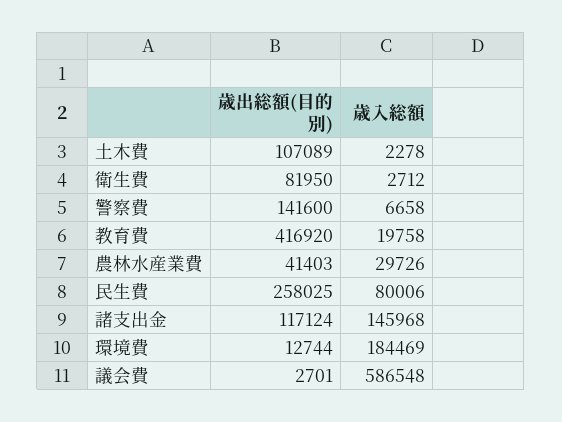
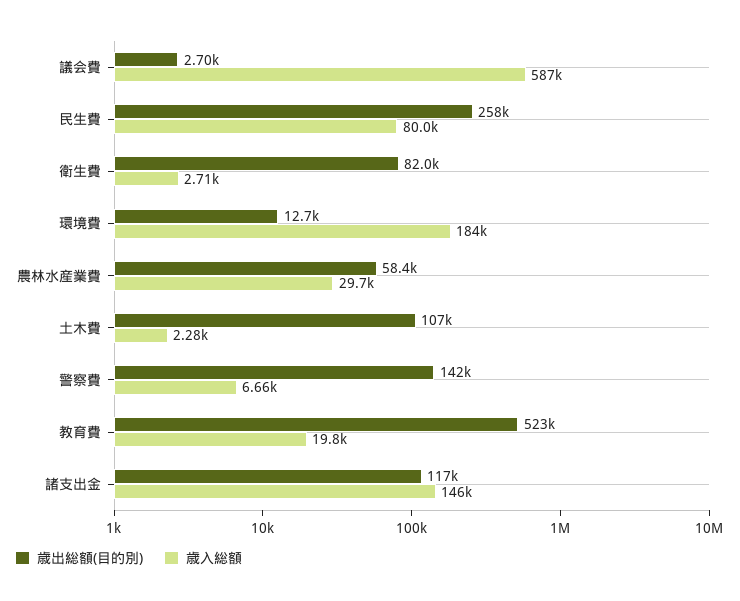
  {
    "歳出総額(目的別)": {
      "土木費": 107089,
      "衛生費": 81950,
      "警察費": 141600,
-     "教育費": 416920,
+     "教育費": 523000,
-     "農林水産業費": 41403,
+     "農林水産業費": 58400,
      "民生費": 258025,
      "諸支出金": 117124,
      "環境費": 12744,
      "議会費": 2701
    },
    "歳入総額": {
      "土木費": 2278,
      "衛生費": 2712,
      "警察費": 6658,
      "教育費": 19758,
      "農林水産業費": 29726,
      "民生費": 80006,
      "諸支出金": 145968,
      "環境費": 184469,
      "議会費": 586548
    }
  }

